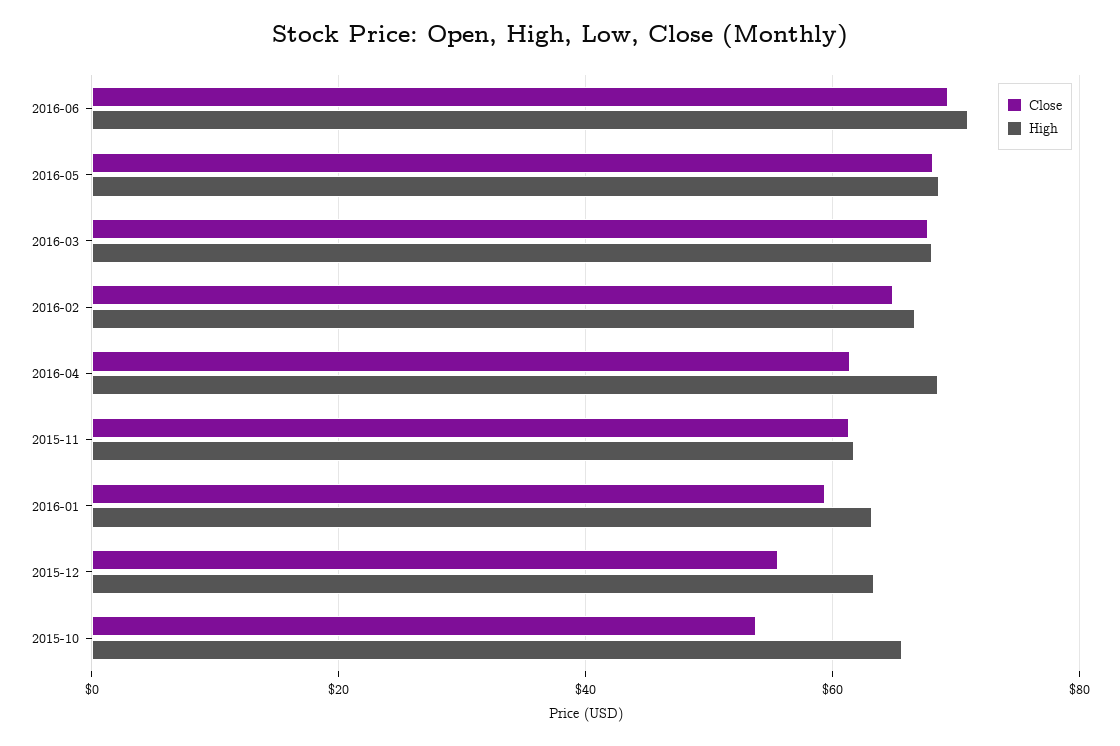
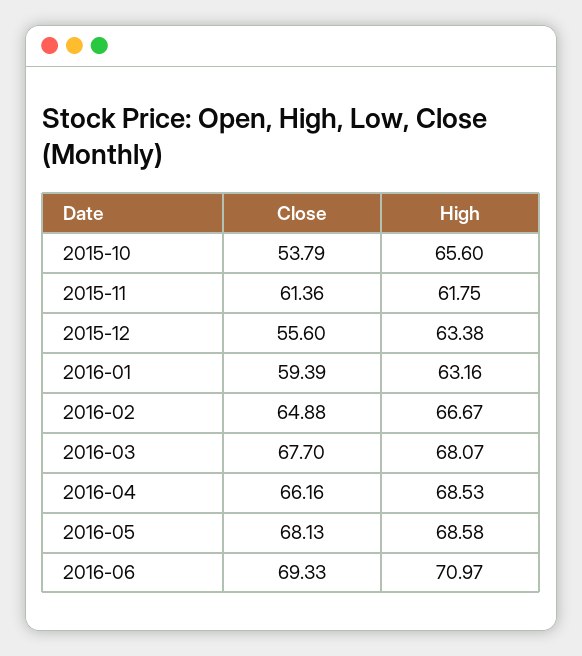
  {
    "Close": {
      "2016-06": 69.33,
      "2016-05": 68.13,
      "2016-03": 67.7,
      "2016-02": 64.88,
-     "2016-04": 62,
+     "2016-04": 66.16,
      "2015-11": 61.36,
      "2016-01": 59.39,
      "2015-12": 55.6,
      "2015-10": 53.79
    },
    "High": {
      "2016-06": 70.97,
      "2016-05": 68.58,
      "2016-03": 68.07,
      "2016-02": 66.67,
      "2016-04": 68.53,
      "2015-11": 61.75,
      "2016-01": 63.16,
      "2015-12": 63.38,
      "2015-10": 65.6
    }
  }

